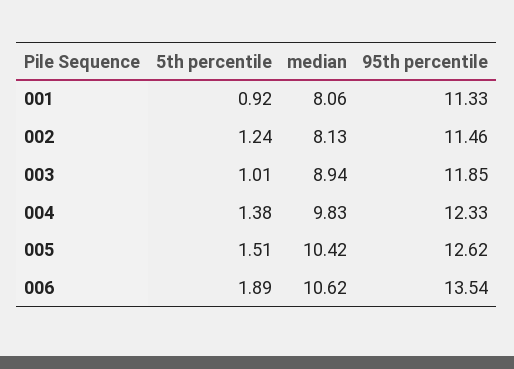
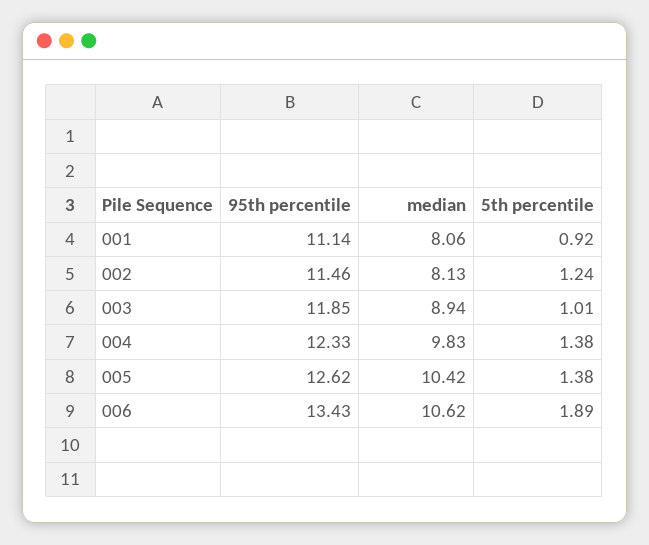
  {
    "5th percentile": {
      "001": 0.92,
      "002": 1.24,
      "003": 1.01,
      "004": 1.38,
-     "005": 1.51,
+     "005": 1.38,
      "006": 1.89
    },
    "median": {
      "001": 8.06,
      "002": 8.13,
      "003": 8.94,
      "004": 9.83,
      "005": 10.42,
      "006": 10.62
    },
    "95th percentile": {
-     "001": 11.33,
+     "001": 11.14,
      "002": 11.46,
      "003": 11.85,
      "004": 12.33,
      "005": 12.62,
-     "006": 13.54
+     "006": 13.43
    }
  }

